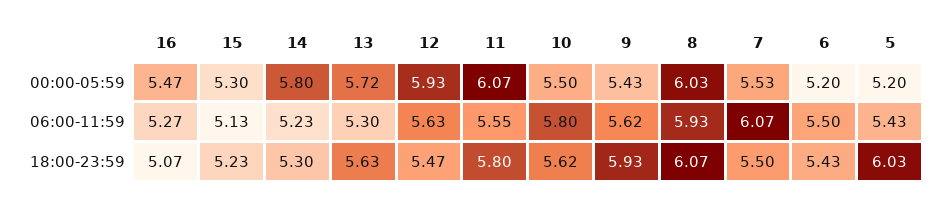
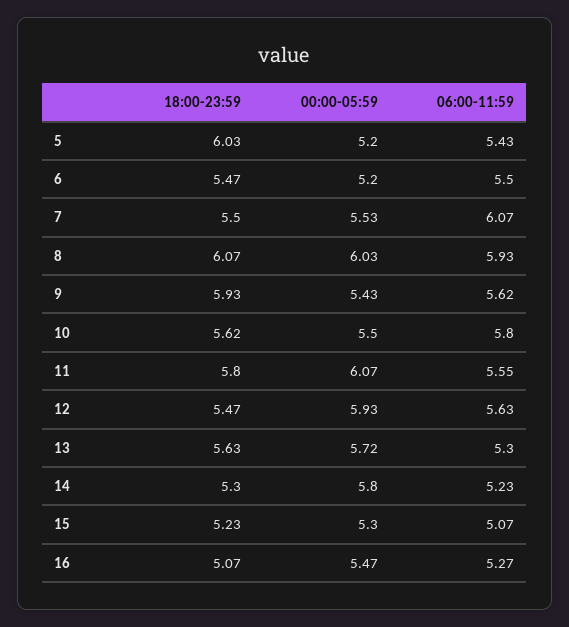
  {
    "16": {
      "00:00-05:59": 5.47,
      "06:00-11:59": 5.27,
      "18:00-23:59": 5.07
    },
    "15": {
      "00:00-05:59": 5.3,
-     "06:00-11:59": 5.13,
+     "06:00-11:59": 5.07,
      "18:00-23:59": 5.23
    },
    "14": {
      "00:00-05:59": 5.8,
      "06:00-11:59": 5.23,
      "18:00-23:59": 5.3
    },
    "13": {
      "00:00-05:59": 5.72,
      "06:00-11:59": 5.3,
      "18:00-23:59": 5.63
    },
    "12": {
      "00:00-05:59": 5.93,
      "06:00-11:59": 5.63,
      "18:00-23:59": 5.47
    },
    "11": {
      "00:00-05:59": 6.07,
      "06:00-11:59": 5.55,
      "18:00-23:59": 5.8
    },
    "10": {
      "00:00-05:59": 5.5,
      "06:00-11:59": 5.8,
      "18:00-23:59": 5.62
    },
    "9": {
      "00:00-05:59": 5.43,
      "06:00-11:59": 5.62,
      "18:00-23:59": 5.93
    },
    "8": {
      "00:00-05:59": 6.03,
      "06:00-11:59": 5.93,
      "18:00-23:59": 6.07
    },
    "7": {
      "00:00-05:59": 5.53,
      "06:00-11:59": 6.07,
      "18:00-23:59": 5.5
    },
    "6": {
      "00:00-05:59": 5.2,
      "06:00-11:59": 5.5,
-     "18:00-23:59": 5.43
+     "18:00-23:59": 5.47
    },
    "5": {
      "00:00-05:59": 5.2,
      "06:00-11:59": 5.43,
      "18:00-23:59": 6.03
    }
  }

